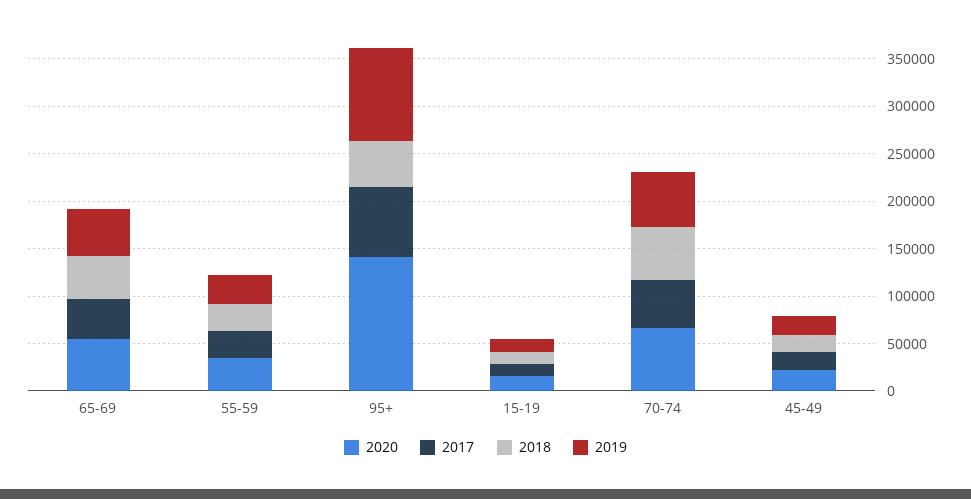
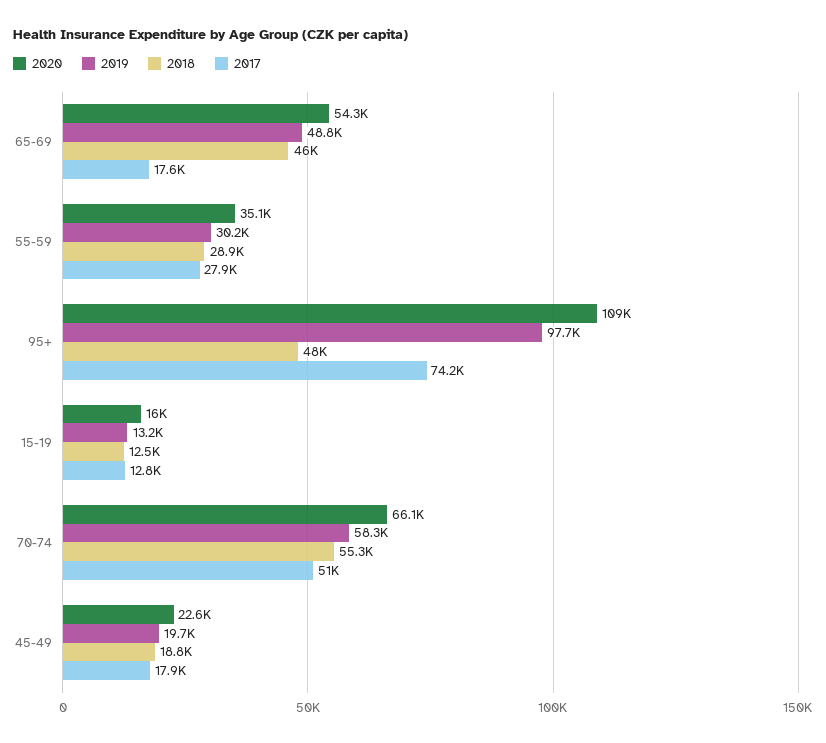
  {
    "2020": {
      "65-69": 54300,
      "55-59": 35100,
-     "95+": 140000,
+     "95+": 109000,
      "15-19": 16000,
      "70-74": 66100,
      "45-49": 22600
    },
    "2017": {
-     "65-69": 40000,
+     "65-69": 17600,
      "55-59": 27900,
      "95+": 74200,
      "15-19": 12800,
      "70-74": 51000,
      "45-49": 17900
    },
    "2018": {
      "65-69": 46000,
      "55-59": 28900,
      "95+": 48000,
      "15-19": 12500,
      "70-74": 55300,
      "45-49": 18800
    },
    "2019": {
      "65-69": 48800,
      "55-59": 30200,
      "95+": 97700,
      "15-19": 13200,
      "70-74": 58300,
      "45-49": 19700
    }
  }

